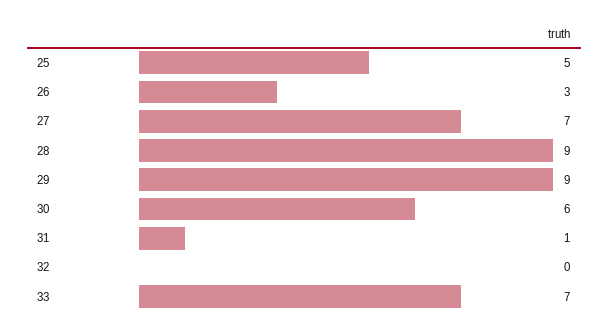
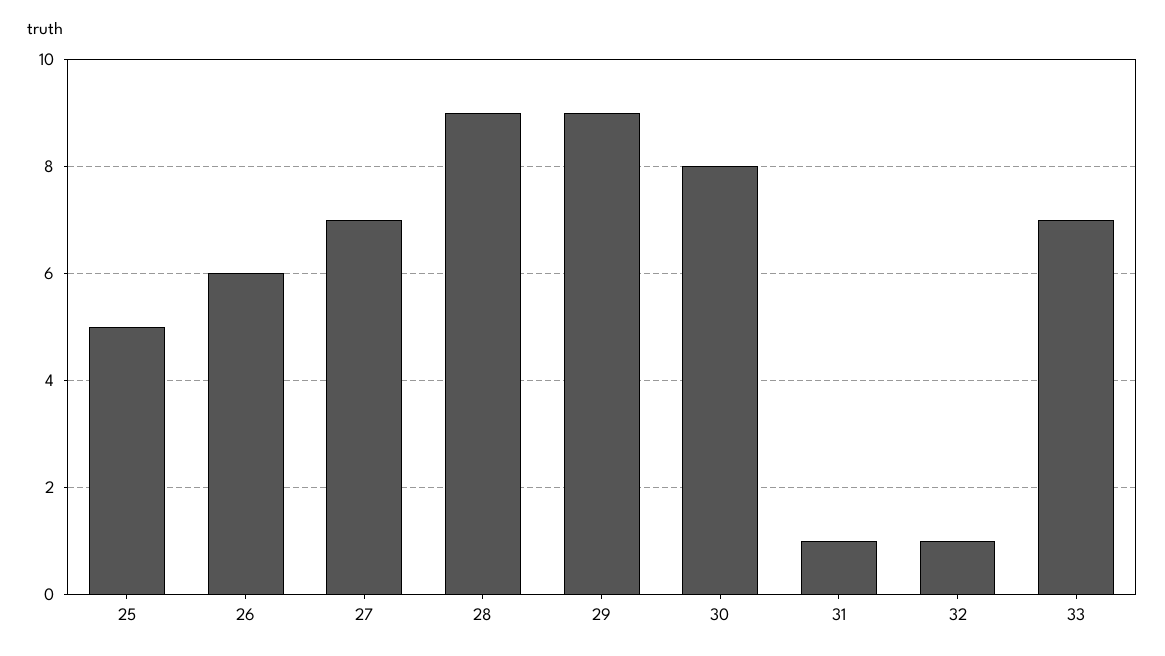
  {
    "25": 5,
-   "26": 3,
+   "26": 6,
    "27": 7,
    "28": 9,
    "29": 9,
-   "30": 6,
+   "30": 8,
    "31": 1,
-   "32": 0,
+   "32": 1,
    "33": 7
  }

